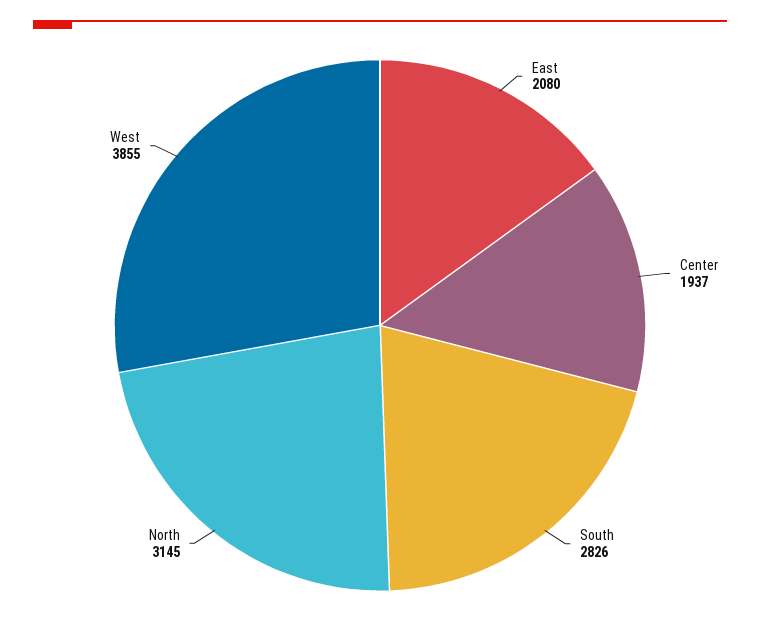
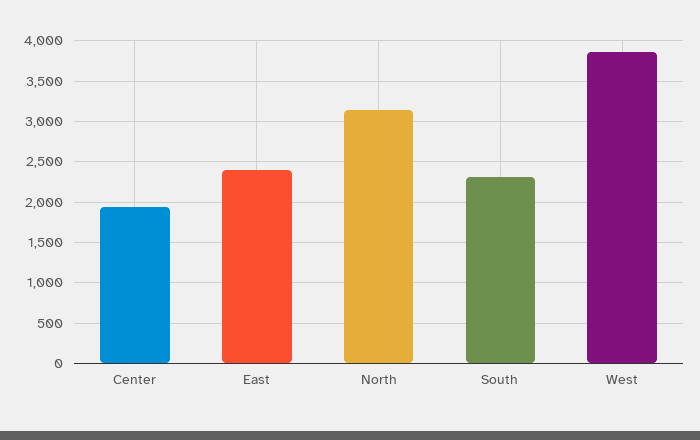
  {
-   "East": 2080,
+   "East": 2400,
    "Center": 1937,
-   "South": 2826,
+   "South": 2300,
    "North": 3145,
    "West": 3855
  }

